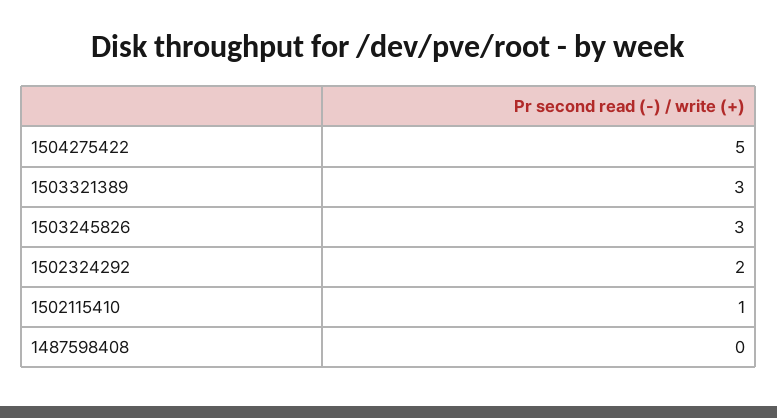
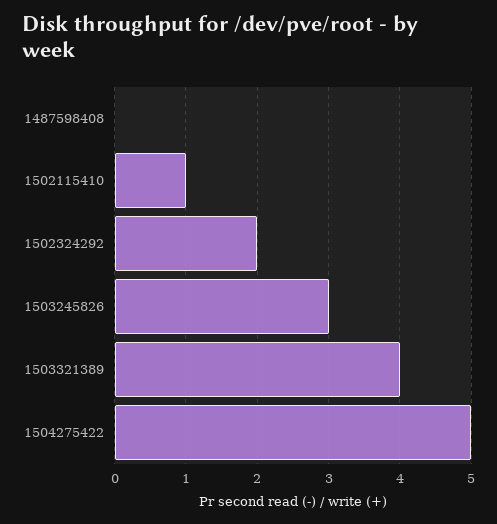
  {
    "1504275422": 5,
-   "1503321389": 3,
+   "1503321389": 4,
    "1503245826": 3,
    "1502324292": 2,
    "1502115410": 1,
    "1487598408": 0
  }

